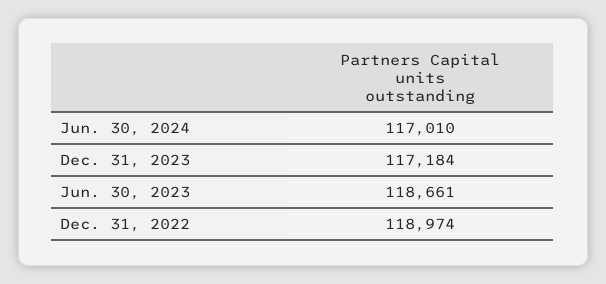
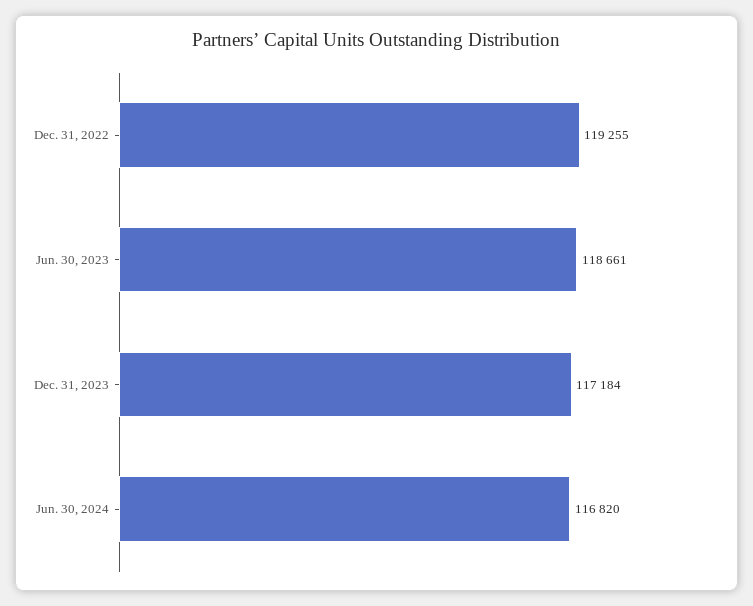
  {
-   "Jun. 30, 2024": 117010,
+   "Jun. 30, 2024": 116820,
    "Dec. 31, 2023": 117184,
    "Jun. 30, 2023": 118661,
-   "Dec. 31, 2022": 118974
+   "Dec. 31, 2022": 119255
  }

